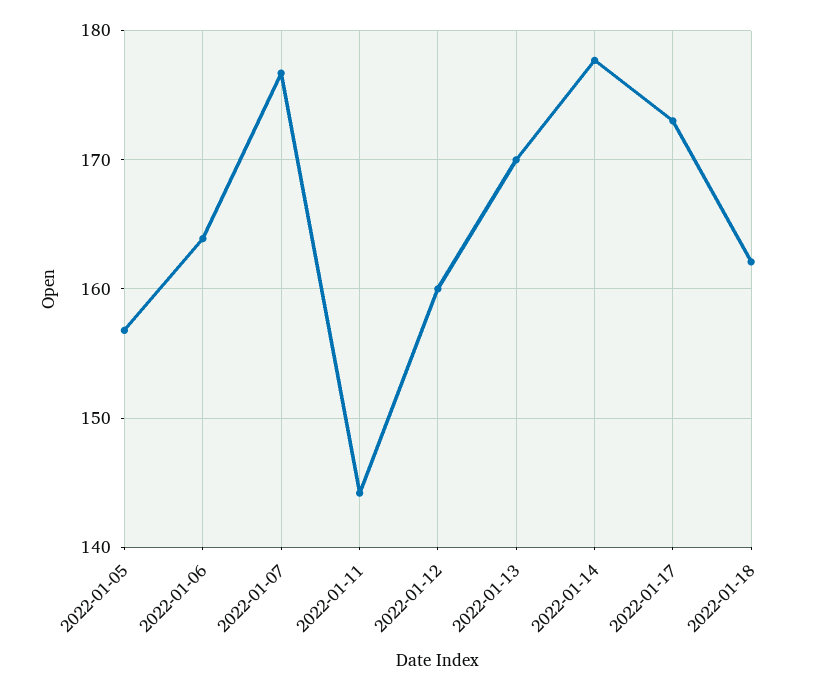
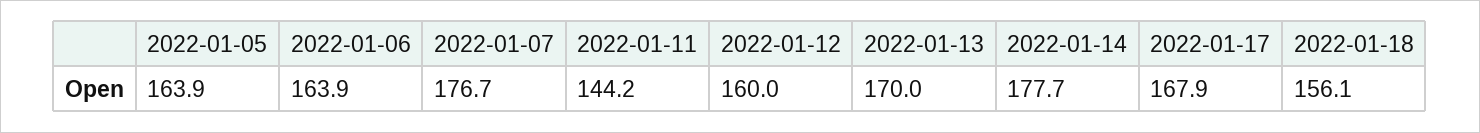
  {
-   "2022-01-05": 157,
+   "2022-01-05": 163.9,
    "2022-01-06": 163.9,
    "2022-01-07": 176.7,
    "2022-01-11": 144.2,
    "2022-01-12": 160,
    "2022-01-13": 170,
    "2022-01-14": 177.7,
-   "2022-01-17": 173,
+   "2022-01-17": 167.9,
-   "2022-01-18": 162
+   "2022-01-18": 156.1
  }

